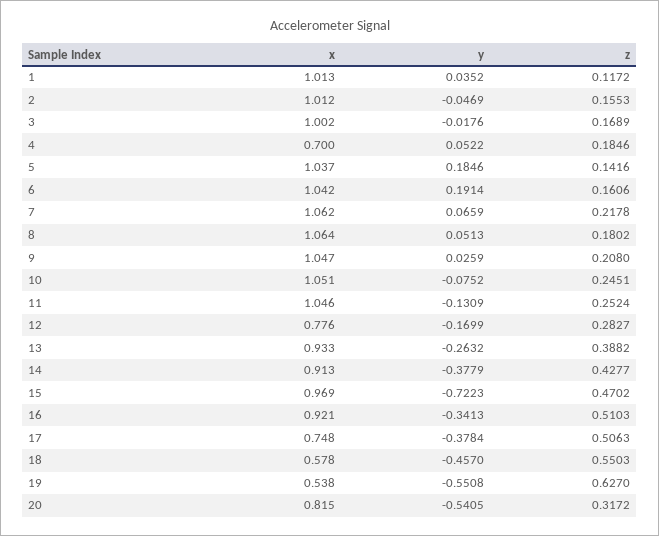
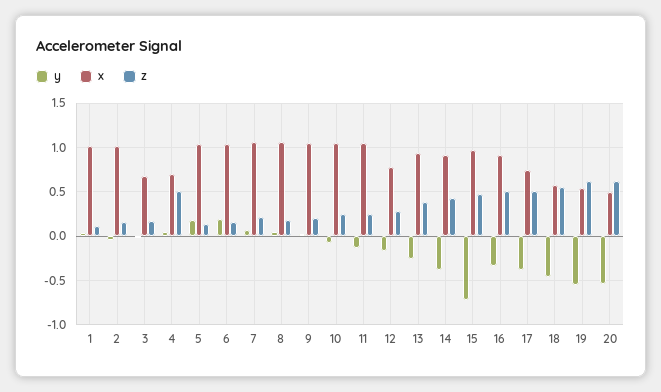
  {
    "x": {
      "1": 1.013,
      "2": 1.012,
-     "3": 1.002,
+     "3": 0.7,
      "4": 0.7,
      "5": 1.037,
      "6": 1.042,
      "7": 1.062,
      "8": 1.064,
      "9": 1.047,
      "10": 1.051,
      "11": 1.046,
      "12": 0.776,
      "13": 0.933,
      "14": 0.913,
      "15": 0.969,
      "16": 0.921,
      "17": 0.748,
      "18": 0.578,
      "19": 0.538,
-     "20": 0.815
+     "20": 0.5
    },
    "y": {
      "1": 0.0352,
      "2": -0.0469,
      "3": -0.0176,
      "4": 0.0522,
      "5": 0.1846,
      "6": 0.1914,
      "7": 0.0659,
      "8": 0.0513,
      "9": 0.0259,
      "10": -0.0752,
      "11": -0.1309,
      "12": -0.1699,
      "13": -0.2632,
      "14": -0.3779,
      "15": -0.7223,
      "16": -0.3413,
      "17": -0.3784,
      "18": -0.457,
      "19": -0.5508,
      "20": -0.5405
    },
    "z": {
      "1": 0.1172,
      "2": 0.1553,
      "3": 0.1689,
-     "4": 0.1846,
+     "4": 0.5,
      "5": 0.1416,
      "6": 0.1606,
      "7": 0.2178,
      "8": 0.1802,
      "9": 0.208,
      "10": 0.2451,
      "11": 0.2524,
      "12": 0.2827,
      "13": 0.3882,
      "14": 0.4277,
      "15": 0.4702,
      "16": 0.5103,
      "17": 0.5063,
      "18": 0.5503,
      "19": 0.627,
-     "20": 0.3172
+     "20": 0.6
    }
  }

